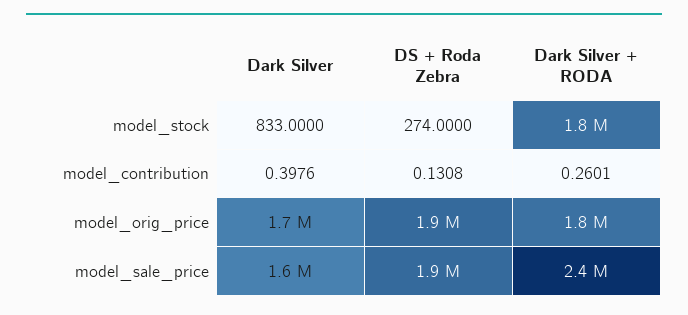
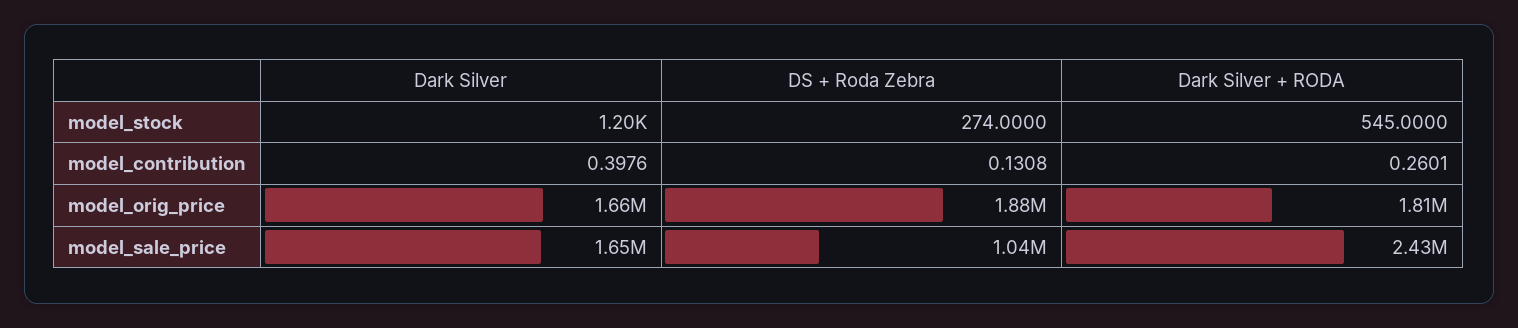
  {
    "Dark Silver": {
-     "model_stock": 833,
+     "model_stock": 1200,
      "model_contribution": 0.3976,
      "model_orig_price": 1660000,
      "model_sale_price": 1650000
    },
    "DS + Roda Zebra": {
      "model_stock": 274,
      "model_contribution": 0.1308,
      "model_orig_price": 1880000,
-     "model_sale_price": 1900000
+     "model_sale_price": 1040000
    },
    "Dark Silver + RODA": {
-     "model_stock": 1800000,
+     "model_stock": 545,
      "model_contribution": 0.2601,
      "model_orig_price": 1810000,
      "model_sale_price": 2430000
    }
  }

